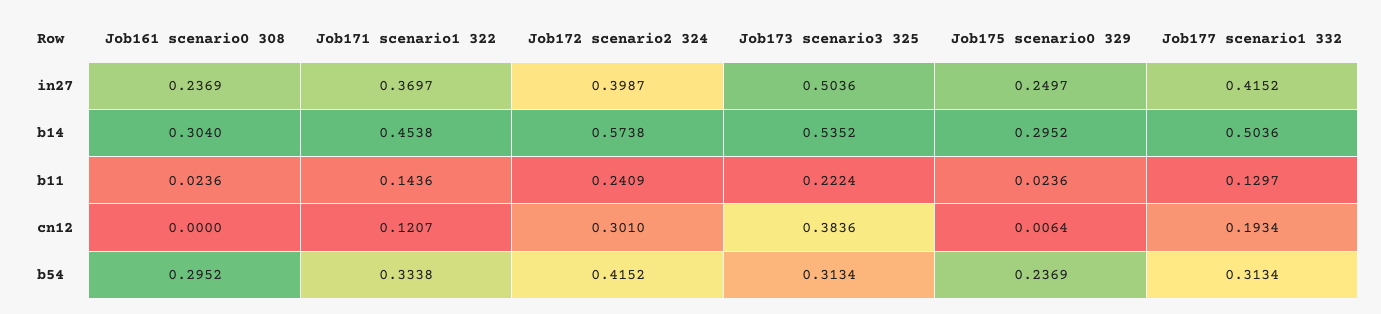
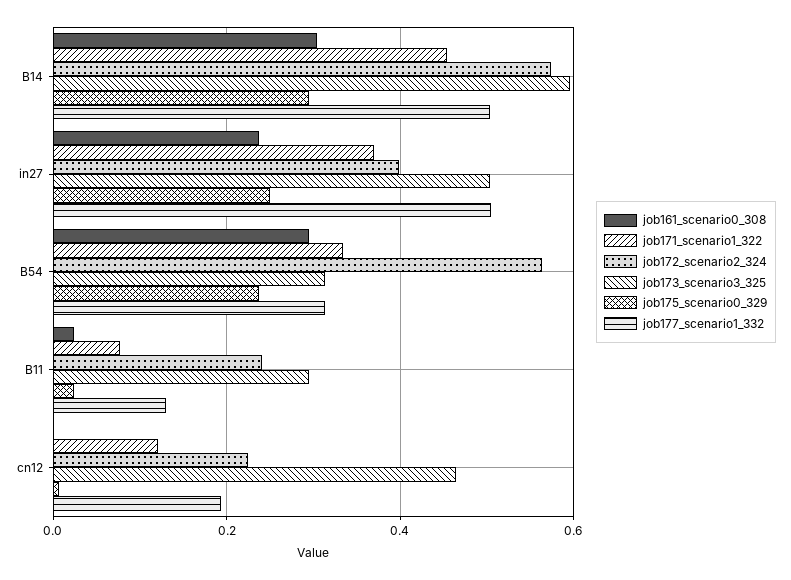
  {
    "Job161 scenario0 308": {
      "in27": 0.2369,
      "b14": 0.304,
      "b11": 0.0236,
      "cn12": 0,
      "b54": 0.2952
    },
    "Job171 scenario1 322": {
      "in27": 0.3697,
      "b14": 0.4538,
-     "b11": 0.1436,
+     "b11": 0.08,
      "cn12": 0.1207,
      "b54": 0.3338
    },
    "Job172 scenario2 324": {
      "in27": 0.3987,
      "b14": 0.5738,
      "b11": 0.2409,
-     "cn12": 0.301,
+     "cn12": 0.22,
-     "b54": 0.4152
+     "b54": 0.56
    },
    "Job173 scenario3 325": {
      "in27": 0.5036,
-     "b14": 0.5352,
+     "b14": 0.6,
-     "b11": 0.2224,
+     "b11": 0.3,
-     "cn12": 0.3836,
+     "cn12": 0.46,
      "b54": 0.3134
    },
    "Job175 scenario0 329": {
      "in27": 0.2497,
      "b14": 0.2952,
      "b11": 0.0236,
      "cn12": 0.0064,
      "b54": 0.2369
    },
    "Job177 scenario1 332": {
-     "in27": 0.4152,
+     "in27": 0.5,
      "b14": 0.5036,
      "b11": 0.1297,
      "cn12": 0.1934,
      "b54": 0.3134
    }
  }

